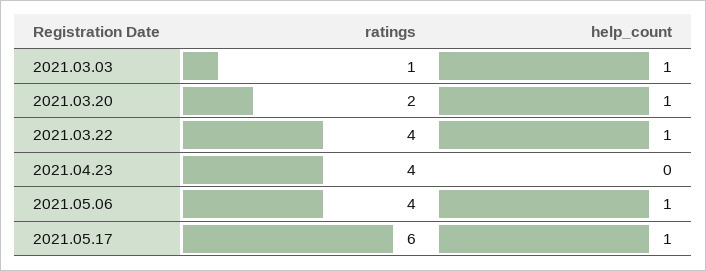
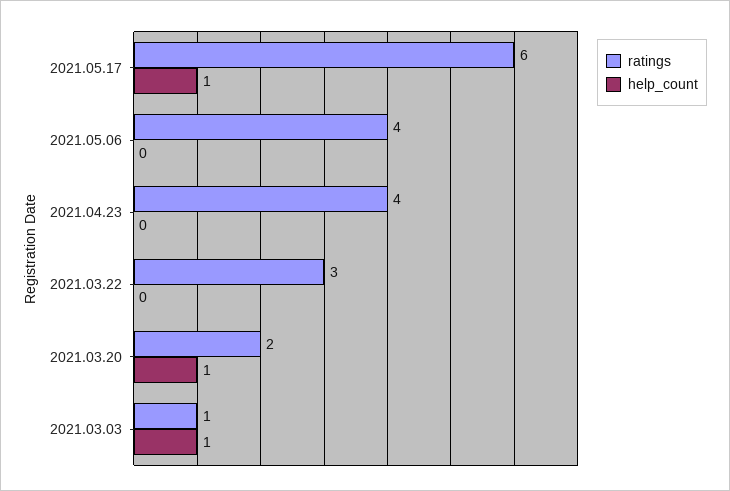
  {
    "ratings": {
      "2021.03.03": 1,
      "2021.03.20": 2,
-     "2021.03.22": 4,
+     "2021.03.22": 3,
      "2021.04.23": 4,
      "2021.05.06": 4,
      "2021.05.17": 6
    },
    "help_count": {
      "2021.03.03": 1,
      "2021.03.20": 1,
-     "2021.03.22": 1,
+     "2021.03.22": 0,
      "2021.04.23": 0,
-     "2021.05.06": 1,
+     "2021.05.06": 0,
      "2021.05.17": 1
    }
  }

